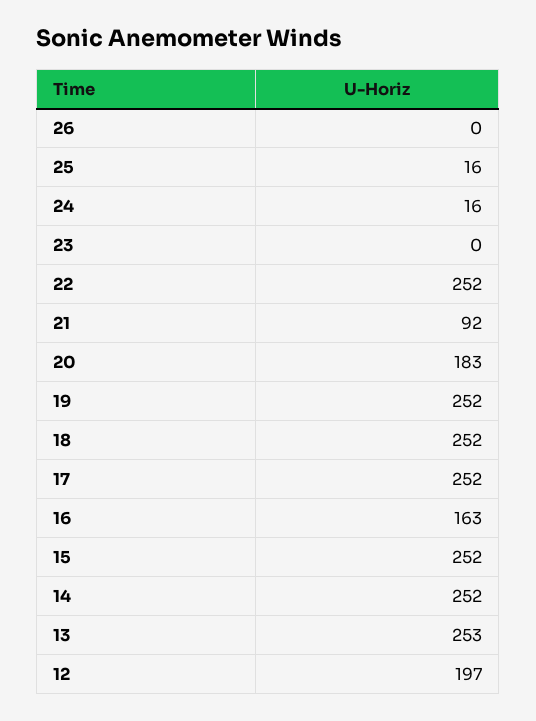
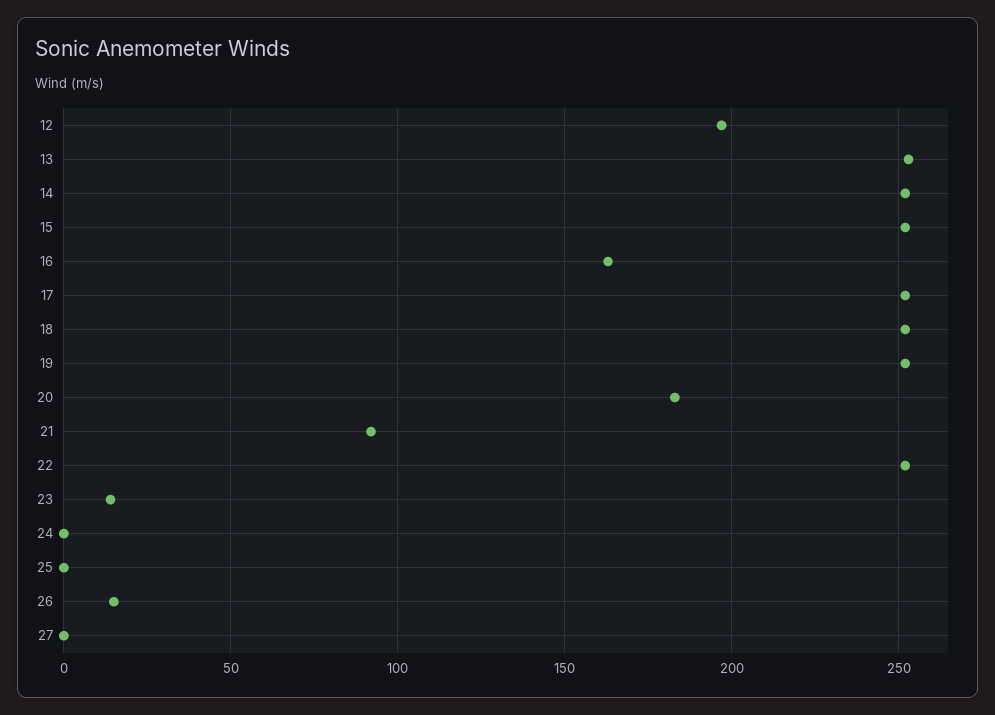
  {
-   "26": 0,
+   "26": 15,
-   "25": 16,
+   "25": 0,
-   "24": 16,
+   "24": 0,
-   "23": 0,
+   "23": 15,
    "22": 252,
    "21": 92,
    "20": 183,
    "19": 252,
    "18": 252,
    "17": 252,
    "16": 163,
    "15": 252,
    "14": 252,
    "13": 253,
-   "12": 197
+   "12": 197,
+   "27": 0
  }

